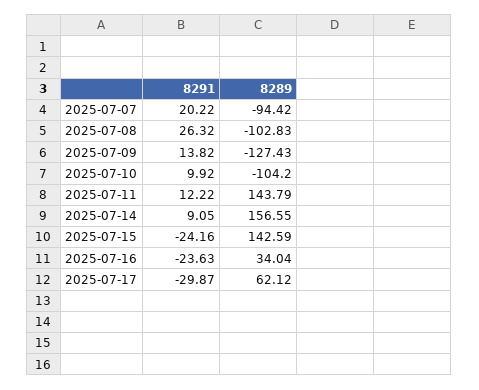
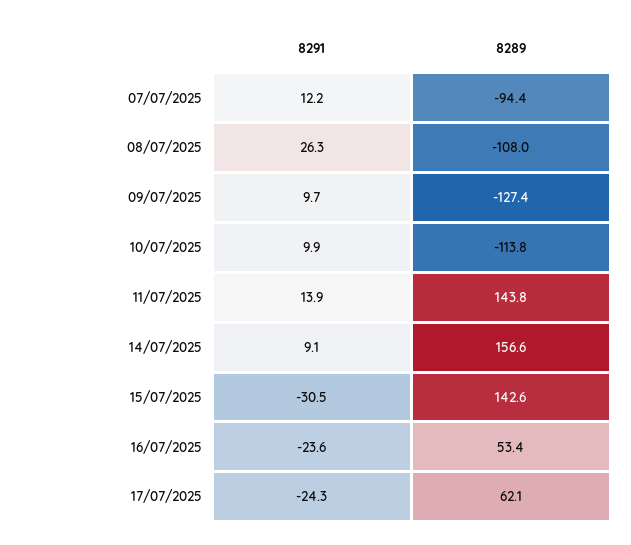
  {
    "8291": {
-     "2025-07-07": 20.22,
+     "2025-07-07": 12.2,
      "2025-07-08": 26.32,
-     "2025-07-09": 13.82,
+     "2025-07-09": 9.7,
      "2025-07-10": 9.92,
-     "2025-07-11": 12.22,
+     "2025-07-11": 13.9,
      "2025-07-14": 9.05,
-     "2025-07-15": -24.16,
+     "2025-07-15": -30.5,
      "2025-07-16": -23.63,
-     "2025-07-17": -29.87
+     "2025-07-17": -24.3
    },
    "8289": {
      "2025-07-07": -94.42,
-     "2025-07-08": -102.83,
+     "2025-07-08": -108,
      "2025-07-09": -127.43,
-     "2025-07-10": -104.2,
+     "2025-07-10": -113.8,
      "2025-07-11": 143.79,
      "2025-07-14": 156.55,
      "2025-07-15": 142.59,
-     "2025-07-16": 34.04,
+     "2025-07-16": 53.4,
      "2025-07-17": 62.12
    }
  }

